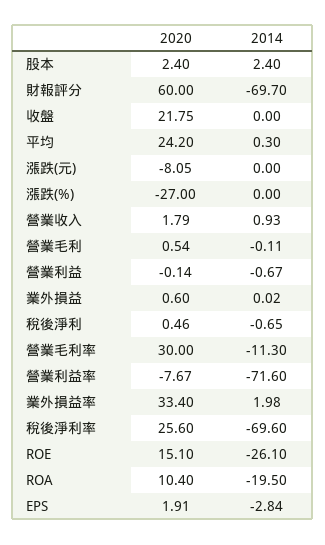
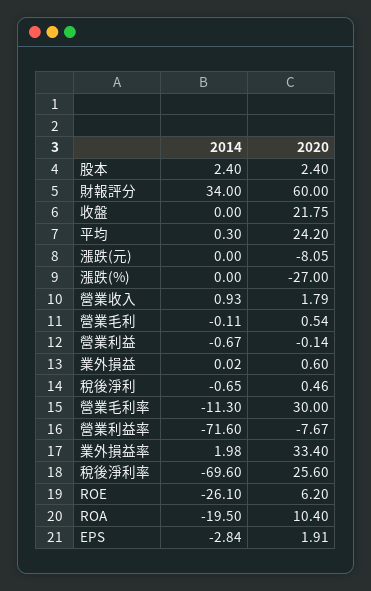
  {
    "2020": {
      "股本": 2.4,
      "財報評分": 60,
      "收盤": 21.75,
      "平均": 24.2,
      "漲跌(元)": -8.05,
      "漲跌(%)": -27,
      "營業收入": 1.79,
      "營業毛利": 0.54,
      "營業利益": -0.14,
      "業外損益": 0.6,
      "稅後淨利": 0.46,
      "營業毛利率": 30,
      "營業利益率": -7.67,
      "業外損益率": 33.4,
      "稅後淨利率": 25.6,
-     "ROE": 15.1,
+     "ROE": 6.2,
      "ROA": 10.4,
      "EPS": 1.91
    },
    "2014": {
      "股本": 2.4,
-     "財報評分": -69.7,
+     "財報評分": 34,
      "收盤": 0,
      "平均": 0.3,
      "漲跌(元)": 0,
      "漲跌(%)": 0,
      "營業收入": 0.93,
      "營業毛利": -0.11,
      "營業利益": -0.67,
      "業外損益": 0.02,
      "稅後淨利": -0.65,
      "營業毛利率": -11.3,
      "營業利益率": -71.6,
      "業外損益率": 1.98,
      "稅後淨利率": -69.6,
      "ROE": -26.1,
      "ROA": -19.5,
      "EPS": -2.84
    }
  }

